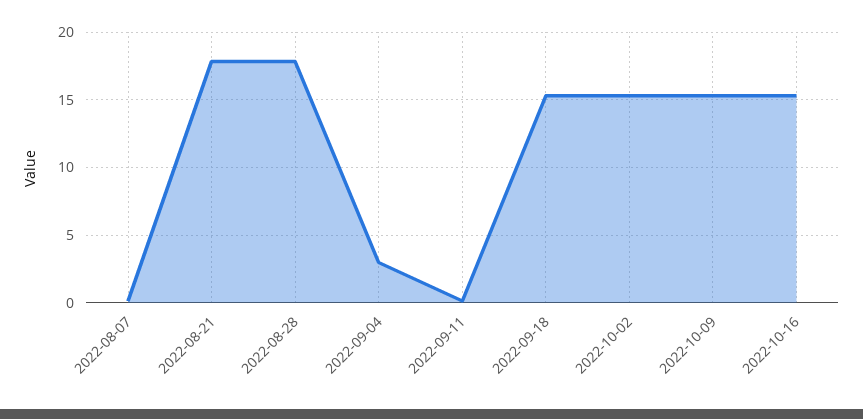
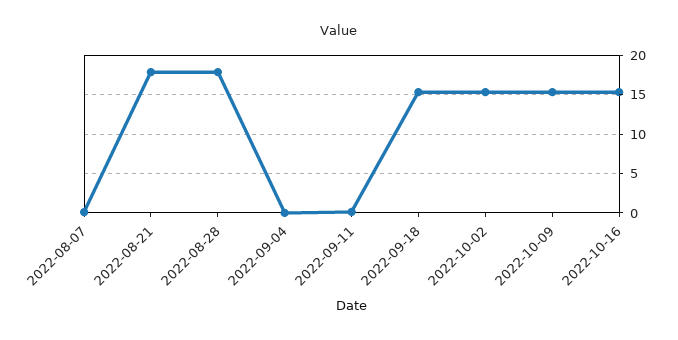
  {
    "2022-08-07": 0,
    "2022-08-21": 18,
    "2022-08-28": 18,
-   "2022-09-04": 3,
+   "2022-09-04": 0,
    "2022-09-11": 0,
    "2022-09-18": 15.5,
    "2022-10-02": 15.5,
    "2022-10-09": 15.5,
    "2022-10-16": 15.5
  }

